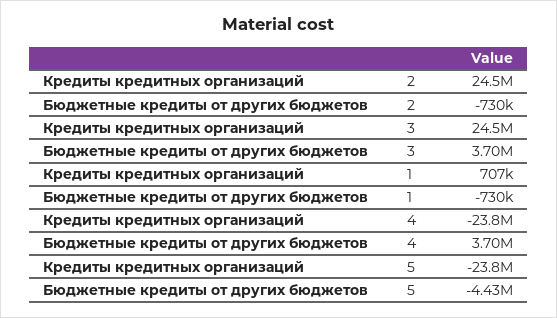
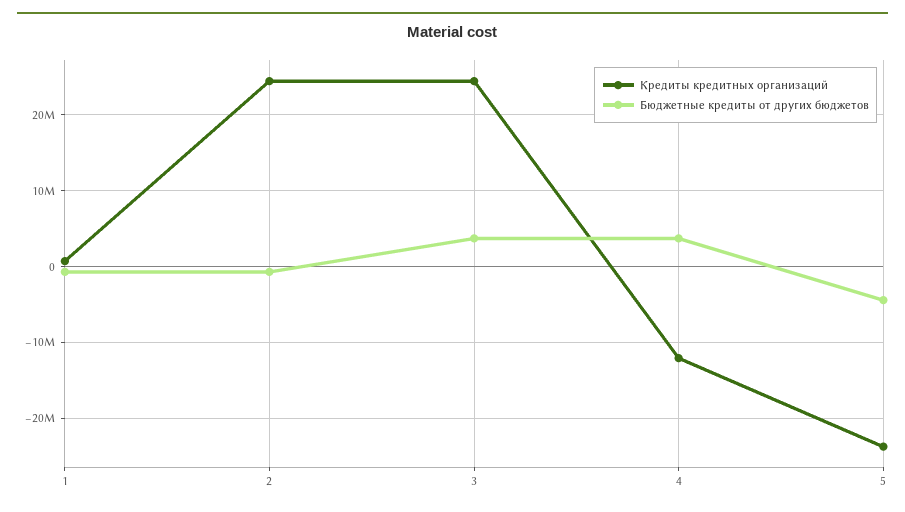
  {
    "Кредиты кредитных организаций": {
      "2": 24500000,
      "3": 24500000,
      "1": 707000,
-     "4": -23800000,
+     "4": -12000000,
      "5": -23800000
    },
    "Бюджетные кредиты от других бюджетов": {
      "2": -730000,
      "3": 3700000,
      "1": -730000,
      "4": 3700000,
      "5": -4430000
    }
  }

